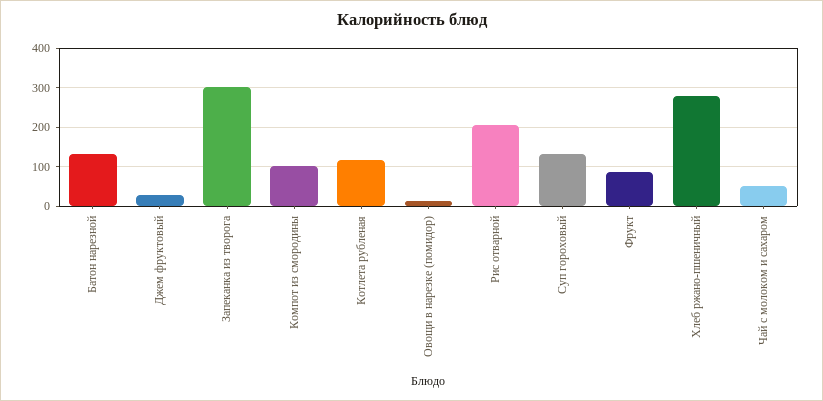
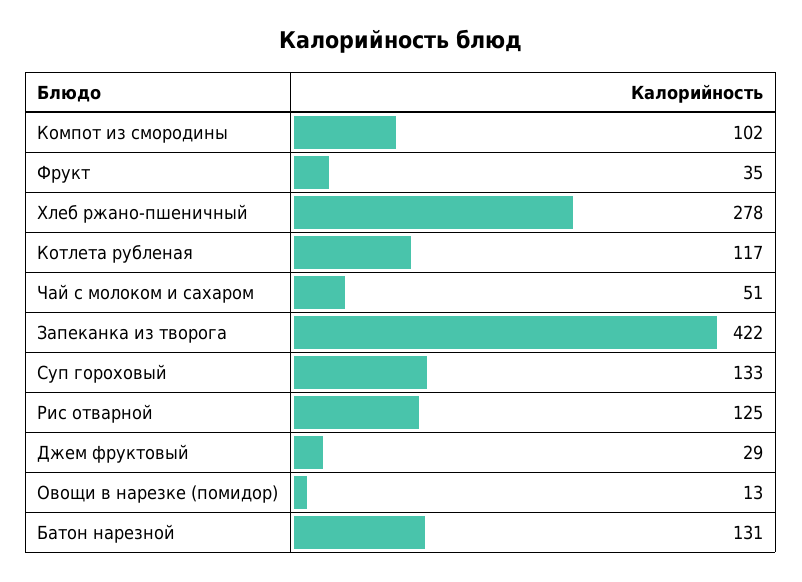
  {
    "Батон нарезной": 131,
    "Джем фруктовый": 29,
-   "Запеканка из творога": 300,
+   "Запеканка из творога": 422,
    "Компот из смородины": 102,
    "Котлета рубленая": 117,
    "Овощи в нарезке (помидор)": 13,
-   "Рис отварной": 200,
+   "Рис отварной": 125,
    "Суп гороховый": 133,
-   "Фрукт": 80,
+   "Фрукт": 35,
    "Хлеб ржано-пшеничный": 278,
    "Чай с молоком и сахаром": 51
  }

